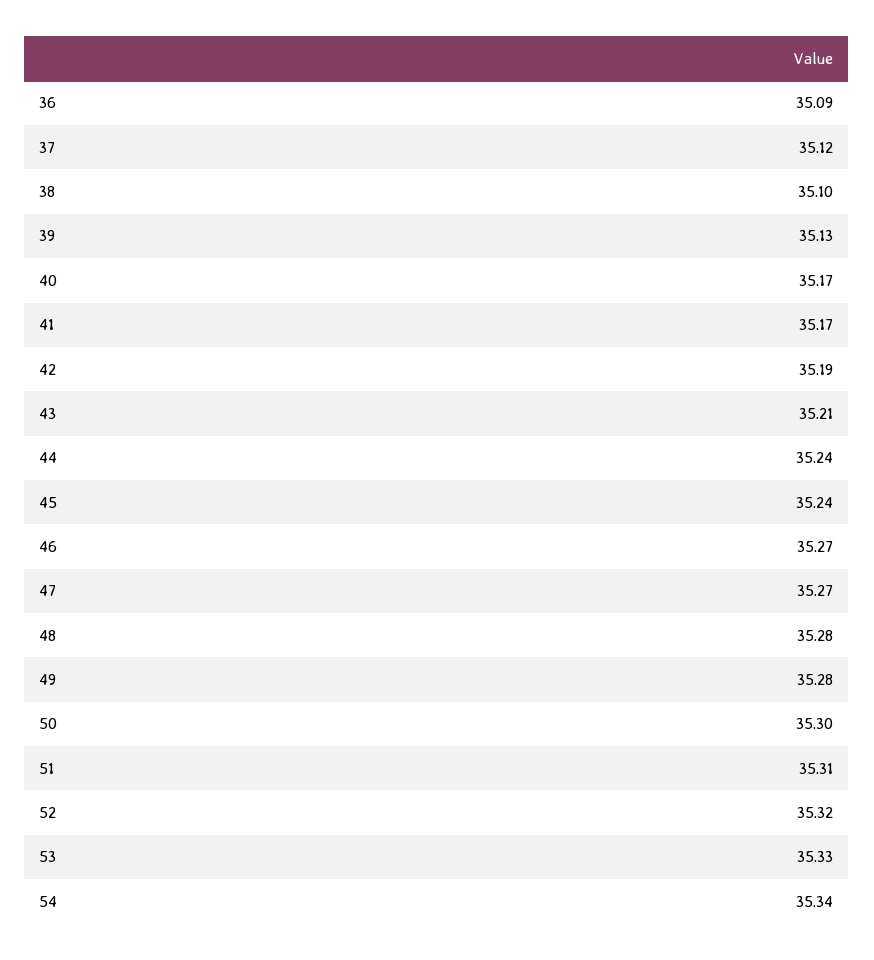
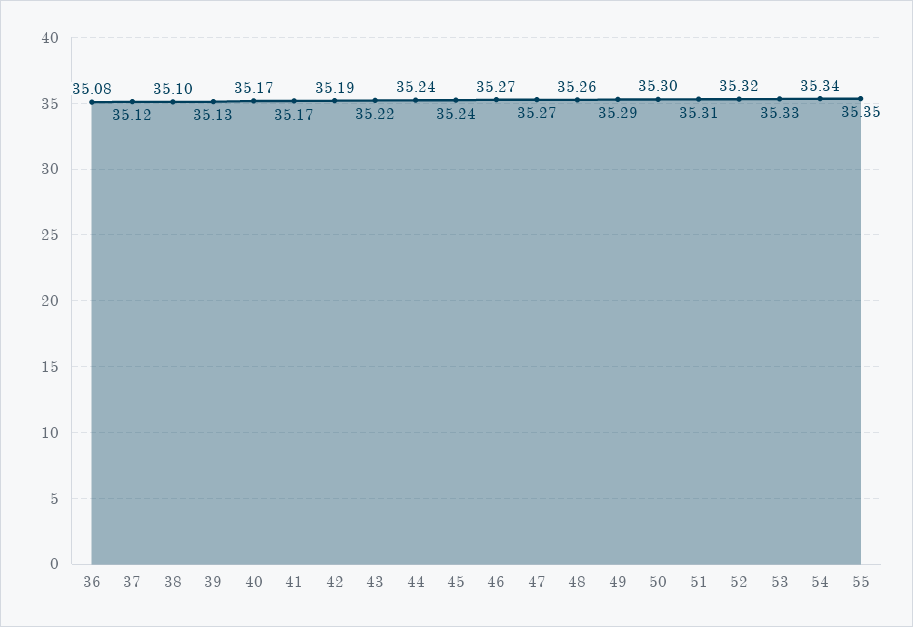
  {
-   "36": 35.09,
+   "36": 35.08,
    "37": 35.12,
    "38": 35.1,
    "39": 35.13,
    "40": 35.17,
    "41": 35.17,
    "42": 35.19,
-   "43": 35.21,
+   "43": 35.22,
    "44": 35.24,
    "45": 35.24,
    "46": 35.27,
    "47": 35.27,
-   "48": 35.28,
+   "48": 35.26,
-   "49": 35.28,
+   "49": 35.29,
    "50": 35.3,
    "51": 35.31,
    "52": 35.32,
    "53": 35.33,
-   "54": 35.34
+   "54": 35.34,
+   "55": 35.35
  }

